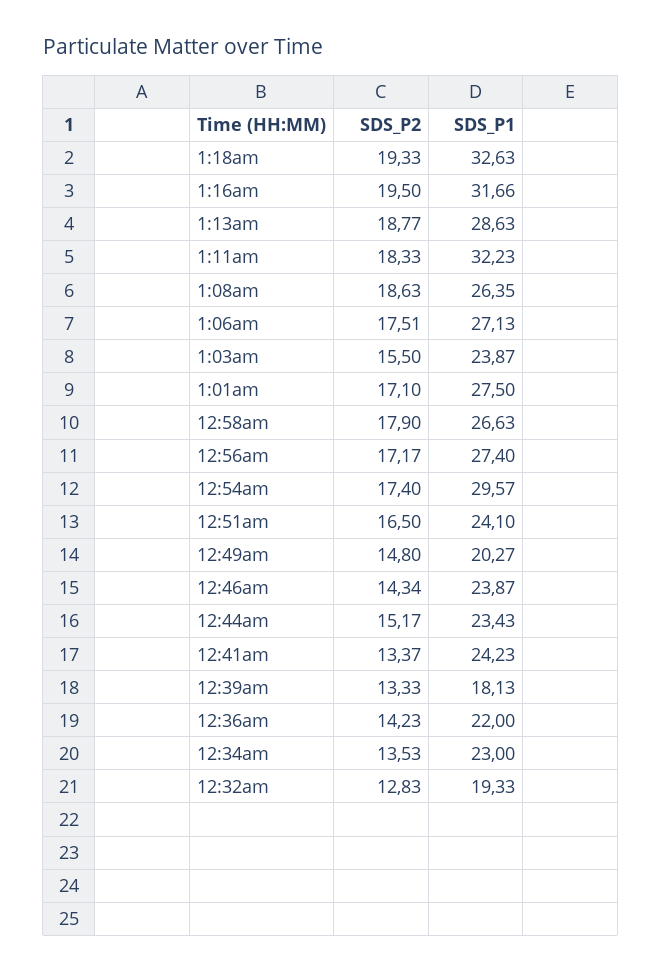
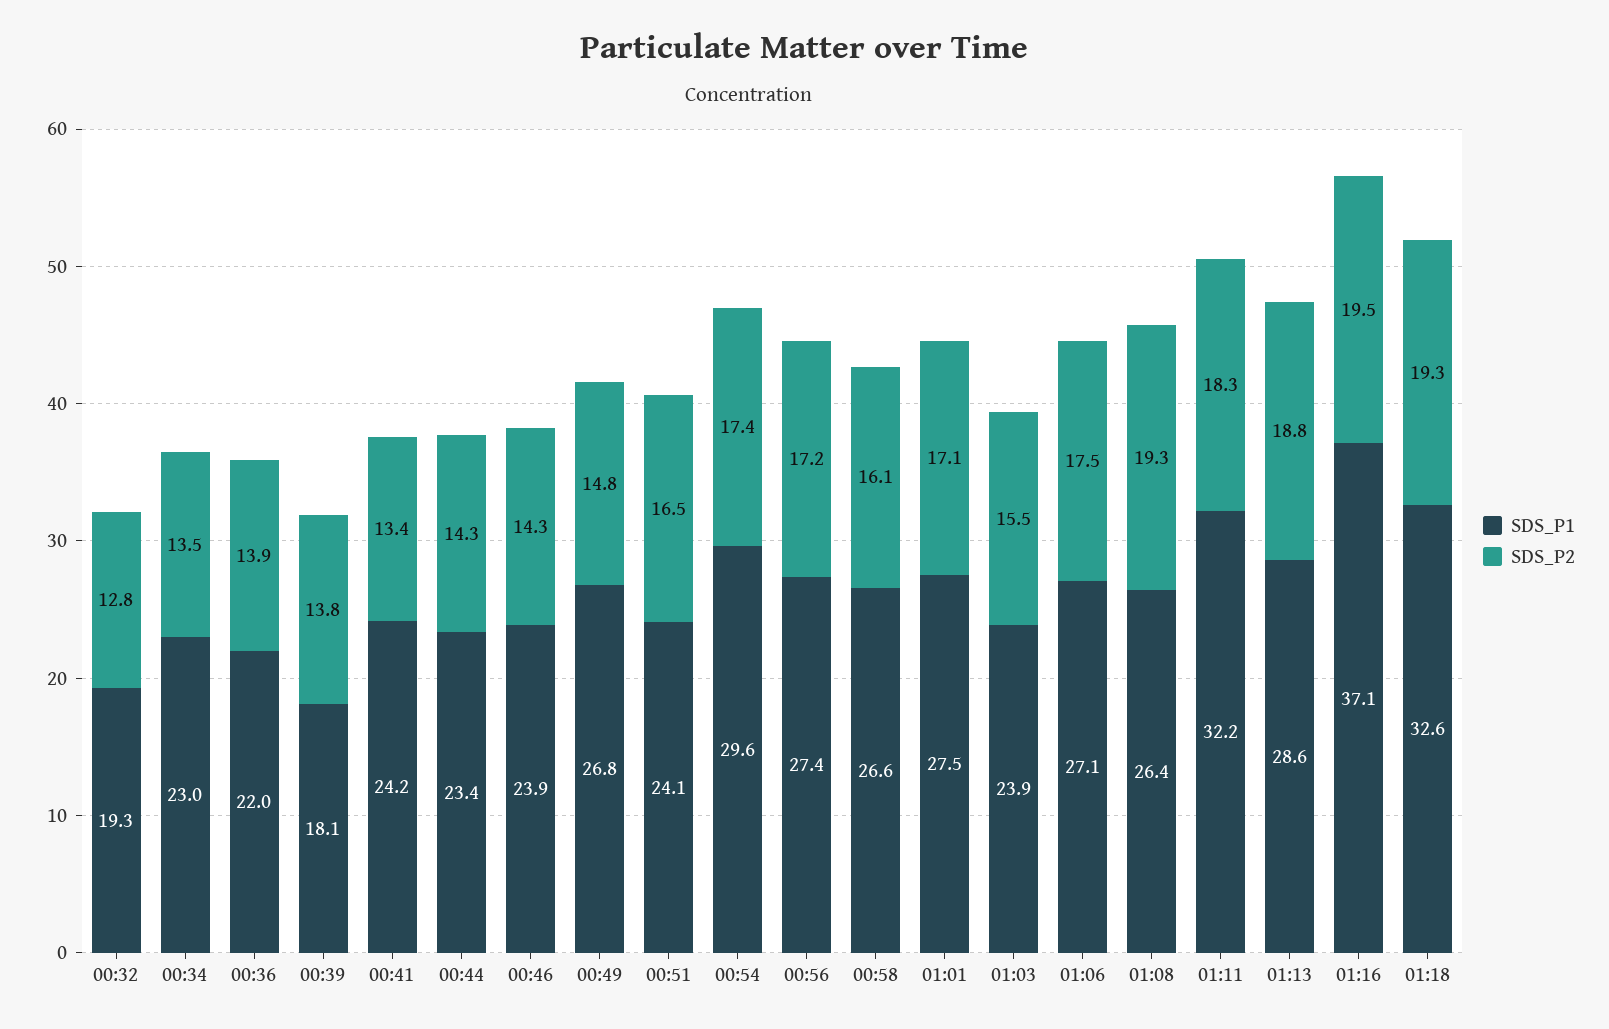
  {
    "SDS_P2": {
      "1:18am": 19.33,
      "1:16am": 19.5,
      "1:13am": 18.77,
      "1:11am": 18.33,
-     "1:08am": 18.63,
+     "1:08am": 19.3,
      "1:06am": 17.51,
      "1:03am": 15.5,
      "1:01am": 17.1,
-     "12:58am": 17.9,
+     "12:58am": 16.1,
      "12:56am": 17.17,
      "12:54am": 17.4,
      "12:51am": 16.5,
      "12:49am": 14.8,
      "12:46am": 14.34,
-     "12:44am": 15.17,
+     "12:44am": 14.3,
      "12:41am": 13.37,
-     "12:39am": 13.33,
+     "12:39am": 13.8,
-     "12:36am": 14.23,
+     "12:36am": 13.9,
      "12:34am": 13.53,
      "12:32am": 12.83
    },
    "SDS_P1": {
      "1:18am": 32.63,
-     "1:16am": 31.66,
+     "1:16am": 37.1,
      "1:13am": 28.63,
      "1:11am": 32.23,
      "1:08am": 26.35,
      "1:06am": 27.13,
      "1:03am": 23.87,
      "1:01am": 27.5,
      "12:58am": 26.63,
      "12:56am": 27.4,
      "12:54am": 29.57,
      "12:51am": 24.1,
-     "12:49am": 20.27,
+     "12:49am": 26.8,
      "12:46am": 23.87,
      "12:44am": 23.43,
      "12:41am": 24.23,
      "12:39am": 18.13,
      "12:36am": 22,
      "12:34am": 23,
      "12:32am": 19.33
    }
  }

